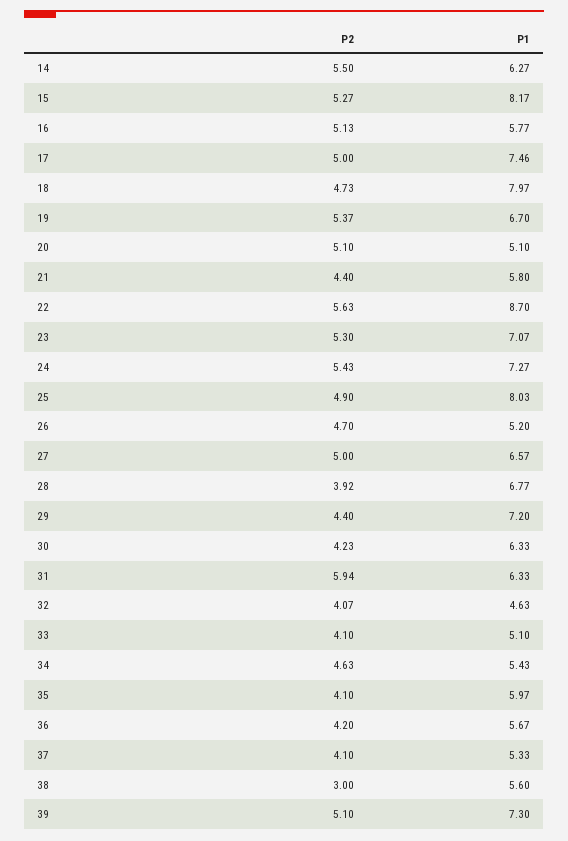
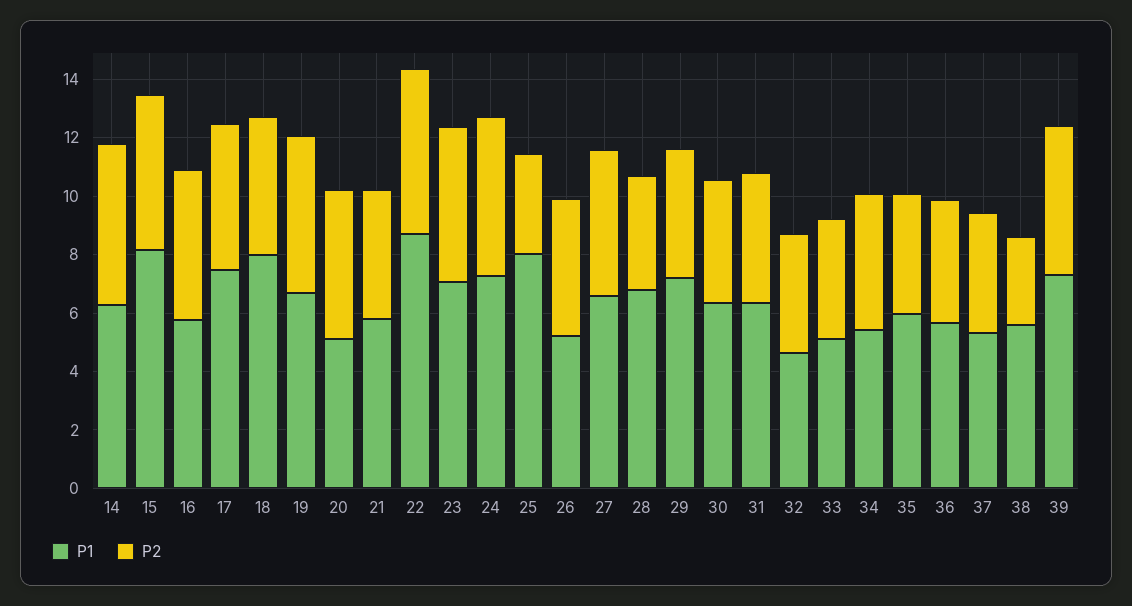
  {
    "P2": {
      "14": 5.5,
      "15": 5.27,
      "16": 5.13,
      "17": 5,
      "18": 4.73,
      "19": 5.37,
      "20": 5.1,
      "21": 4.4,
      "22": 5.63,
      "23": 5.3,
      "24": 5.43,
-     "25": 4.9,
+     "25": 3.5,
      "26": 4.7,
      "27": 5,
      "28": 3.92,
      "29": 4.4,
      "30": 4.23,
-     "31": 5.94,
+     "31": 4.5,
      "32": 4.07,
      "33": 4.1,
      "34": 4.63,
      "35": 4.1,
      "36": 4.2,
      "37": 4.1,
      "38": 3,
      "39": 5.1
    },
    "P1": {
      "14": 6.27,
      "15": 8.17,
      "16": 5.77,
      "17": 7.46,
      "18": 7.97,
      "19": 6.7,
      "20": 5.1,
      "21": 5.8,
      "22": 8.7,
      "23": 7.07,
      "24": 7.27,
      "25": 8.03,
      "26": 5.2,
      "27": 6.57,
      "28": 6.77,
      "29": 7.2,
      "30": 6.33,
      "31": 6.33,
      "32": 4.63,
      "33": 5.1,
      "34": 5.43,
      "35": 5.97,
      "36": 5.67,
      "37": 5.33,
      "38": 5.6,
      "39": 7.3
    }
  }

